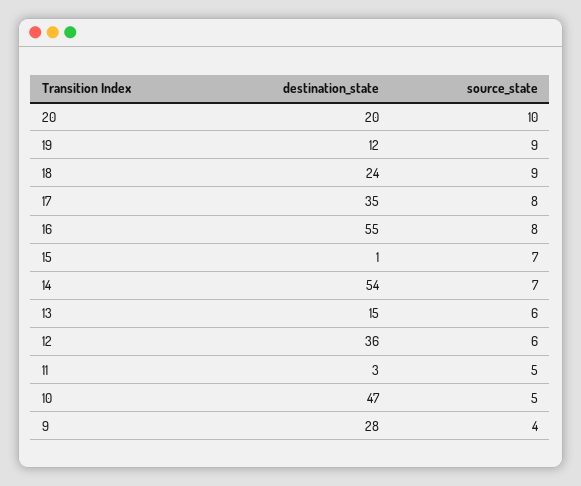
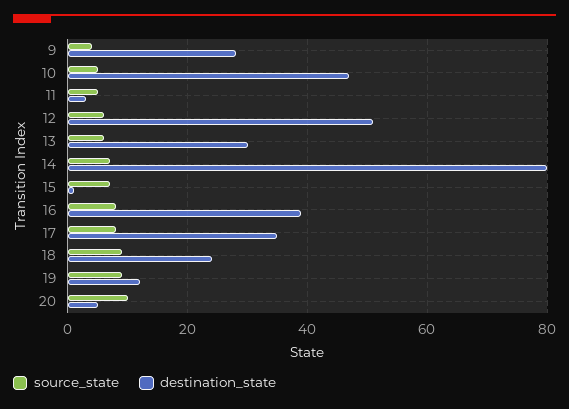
  {
    "destination_state": {
-     "20": 20,
+     "20": 5,
      "19": 12,
      "18": 24,
      "17": 35,
-     "16": 55,
+     "16": 40,
      "15": 1,
-     "14": 54,
+     "14": 80,
-     "13": 15,
+     "13": 30,
-     "12": 36,
+     "12": 50,
      "11": 3,
      "10": 47,
      "9": 28
    },
    "source_state": {
      "20": 10,
      "19": 9,
      "18": 9,
      "17": 8,
      "16": 8,
      "15": 7,
      "14": 7,
      "13": 6,
      "12": 6,
      "11": 5,
      "10": 5,
      "9": 4
    }
  }

